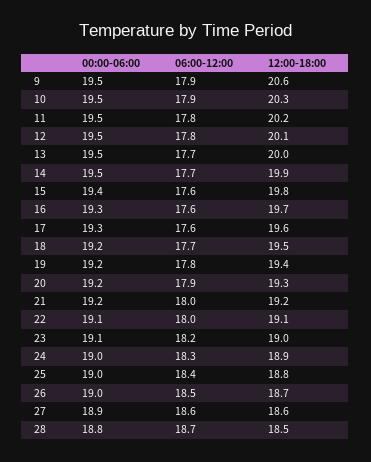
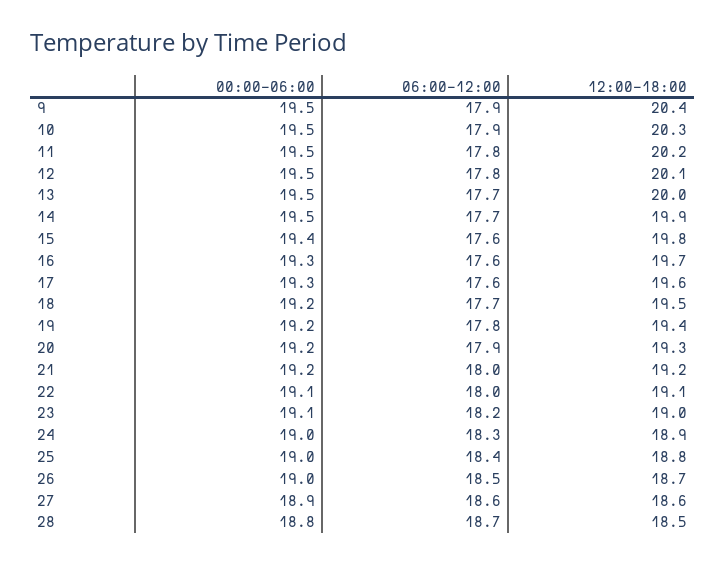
  {
    "00:00-06:00": {
      "9": 19.5,
      "10": 19.5,
      "11": 19.5,
      "12": 19.5,
      "13": 19.5,
      "14": 19.5,
      "15": 19.4,
      "16": 19.3,
      "17": 19.3,
      "18": 19.2,
      "19": 19.2,
      "20": 19.2,
      "21": 19.2,
      "22": 19.1,
      "23": 19.1,
      "24": 19,
      "25": 19,
      "26": 19,
      "27": 18.9,
      "28": 18.8
    },
    "06:00-12:00": {
      "9": 17.9,
      "10": 17.9,
      "11": 17.8,
      "12": 17.8,
      "13": 17.7,
      "14": 17.7,
      "15": 17.6,
      "16": 17.6,
      "17": 17.6,
      "18": 17.7,
      "19": 17.8,
      "20": 17.9,
      "21": 18,
      "22": 18,
      "23": 18.2,
      "24": 18.3,
      "25": 18.4,
      "26": 18.5,
      "27": 18.6,
      "28": 18.7
    },
    "12:00-18:00": {
-     "9": 20.6,
+     "9": 20.4,
      "10": 20.3,
      "11": 20.2,
      "12": 20.1,
      "13": 20,
      "14": 19.9,
      "15": 19.8,
      "16": 19.7,
      "17": 19.6,
      "18": 19.5,
      "19": 19.4,
      "20": 19.3,
      "21": 19.2,
      "22": 19.1,
      "23": 19,
      "24": 18.9,
      "25": 18.8,
      "26": 18.7,
      "27": 18.6,
      "28": 18.5
    }
  }

